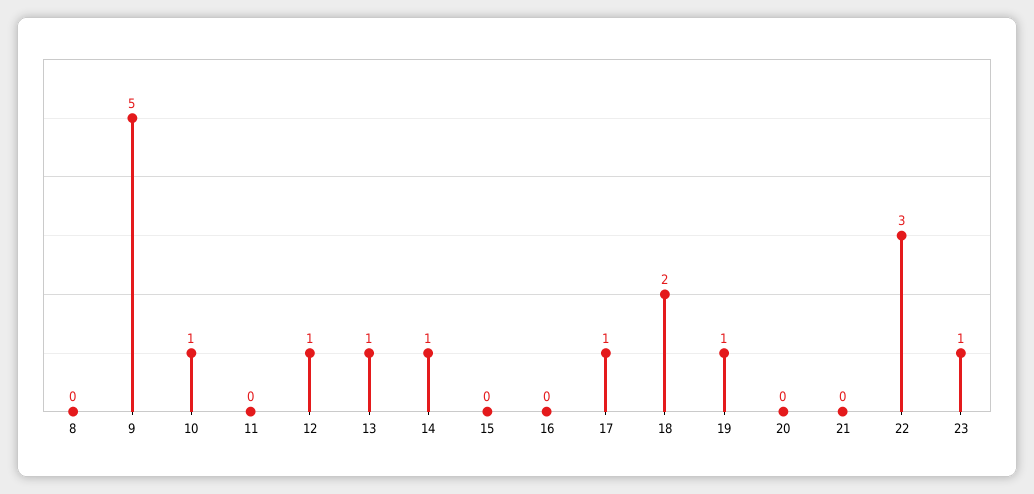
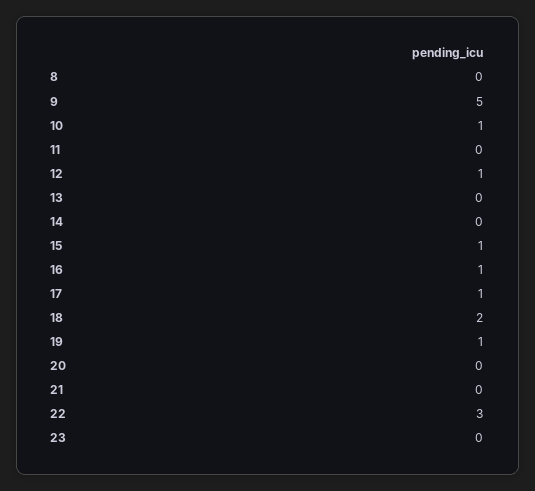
  {
    "8": 0,
    "9": 5,
    "10": 1,
    "11": 0,
    "12": 1,
-   "13": 1,
+   "13": 0,
-   "14": 1,
+   "14": 0,
-   "15": 0,
+   "15": 1,
-   "16": 0,
+   "16": 1,
    "17": 1,
    "18": 2,
    "19": 1,
    "20": 0,
    "21": 0,
    "22": 3,
-   "23": 1
+   "23": 0
  }

